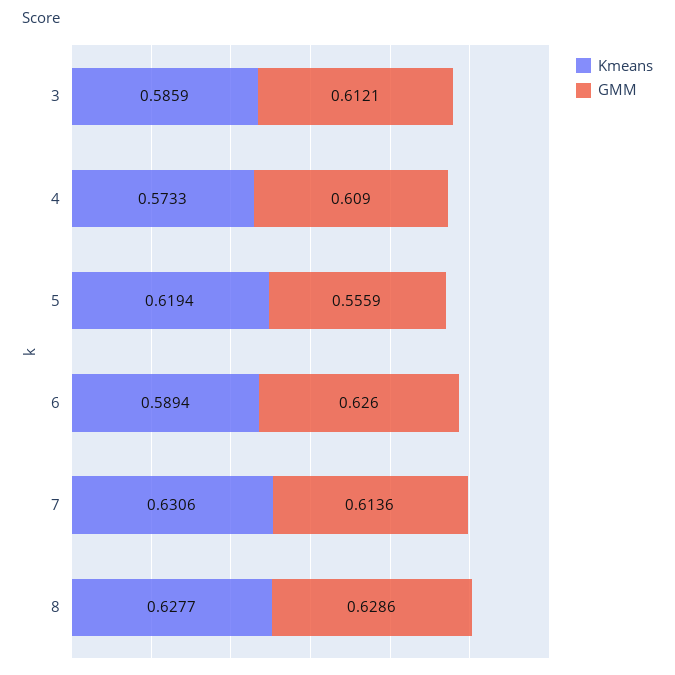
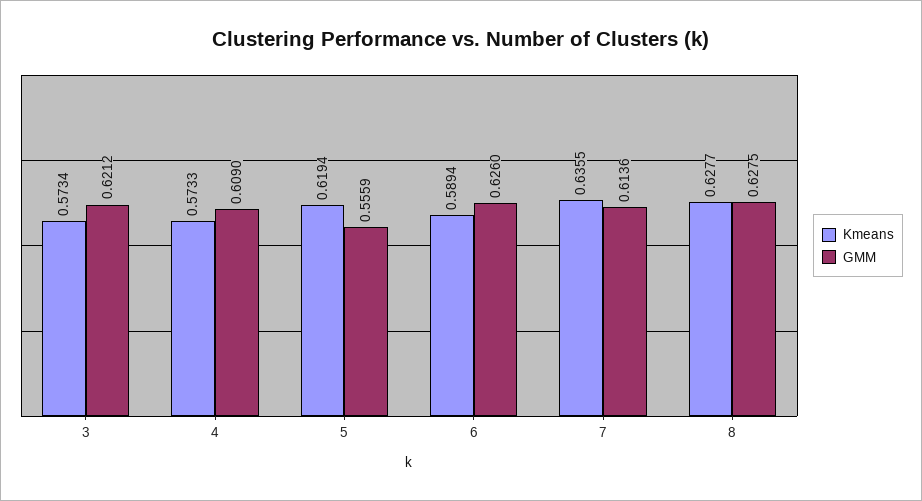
  {
    "Kmeans": {
-     "3": 0.5859,
+     "3": 0.5734,
      "4": 0.5733,
      "5": 0.6194,
      "6": 0.5894,
-     "7": 0.6306,
+     "7": 0.6355,
      "8": 0.6277
    },
    "GMM": {
-     "3": 0.6121,
+     "3": 0.6212,
      "4": 0.609,
      "5": 0.5559,
      "6": 0.626,
      "7": 0.6136,
-     "8": 0.6286
+     "8": 0.6275
    }
  }

